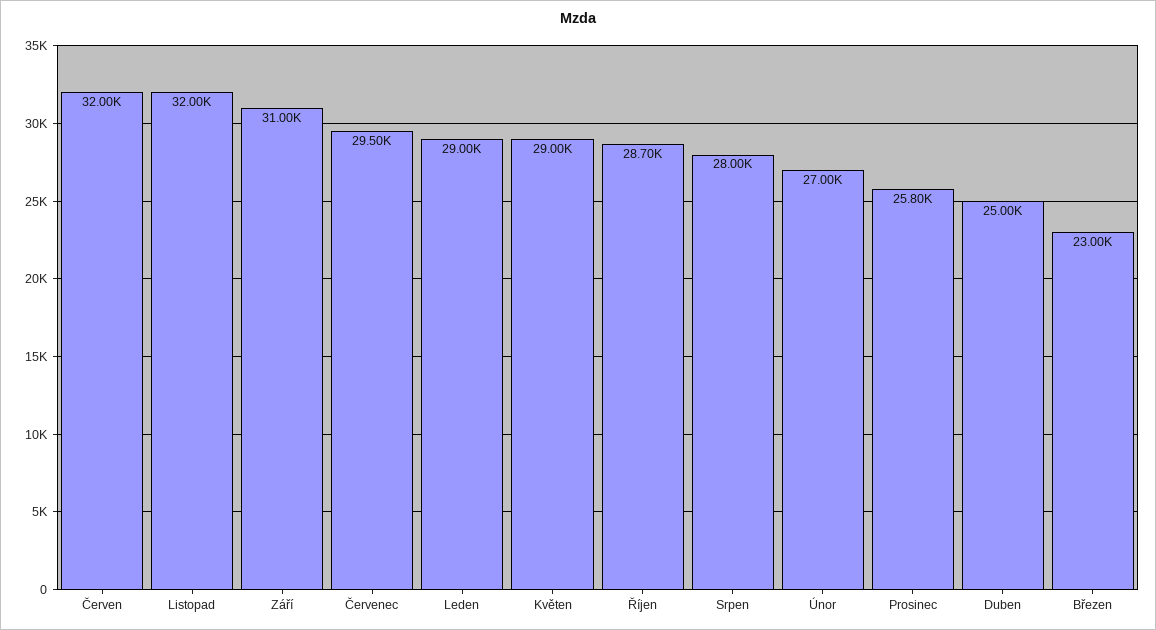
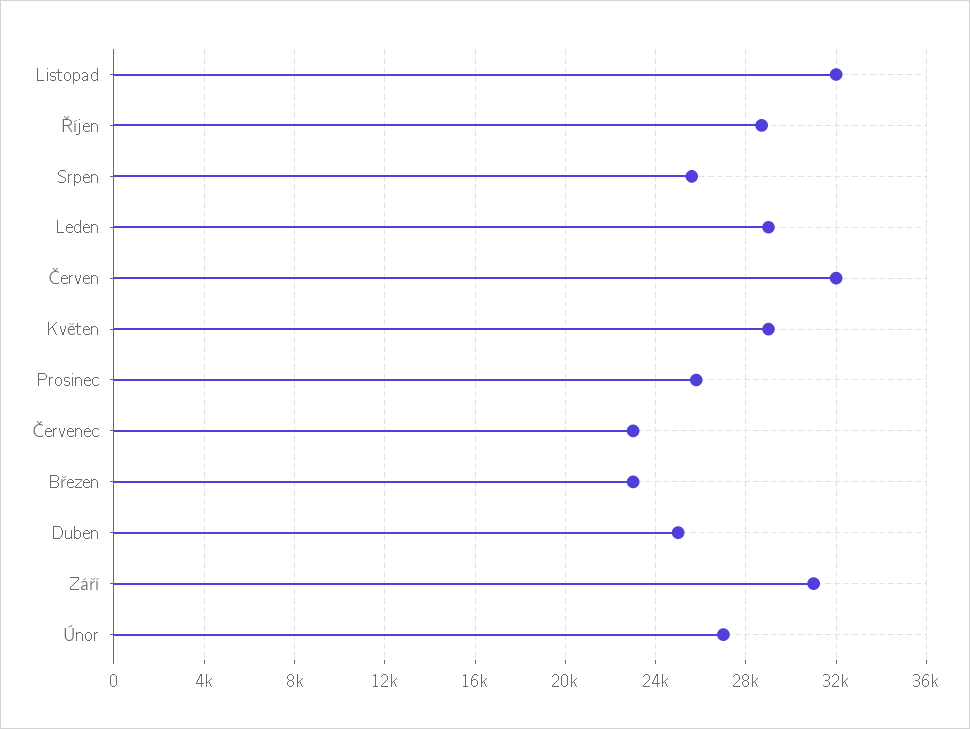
  {
    "Červen": 32000,
    "Listopad": 32000,
    "Září": 31000,
-   "Červenec": 29500,
+   "Červenec": 23000,
    "Leden": 29000,
    "Květen": 29000,
    "Říjen": 28700,
-   "Srpen": 28000,
+   "Srpen": 25500,
    "Únor": 27000,
    "Prosinec": 25800,
    "Duben": 25000,
    "Březen": 23000
  }

